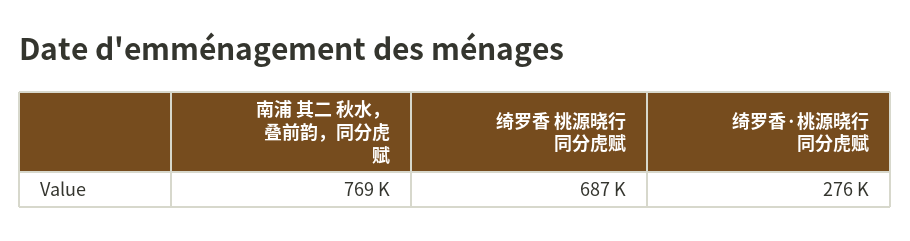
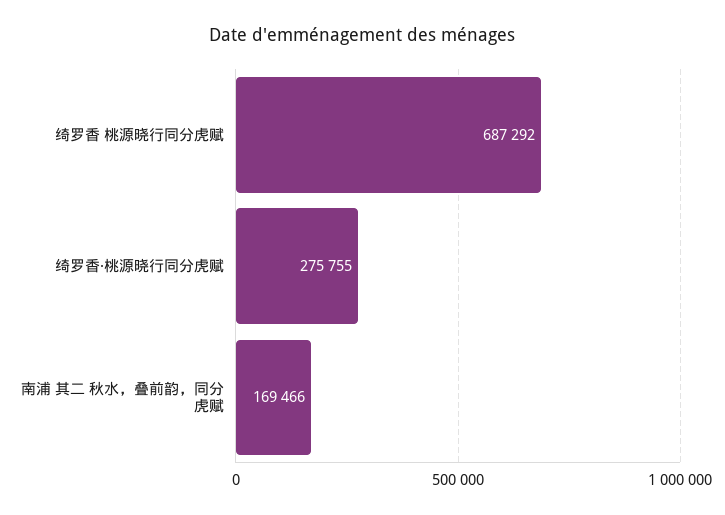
  {
-   "南浦 其二 秋水，叠前韵，同分虎赋": 769000,
+   "南浦 其二 秋水，叠前韵，同分虎赋": 169466,
    "绮罗香 桃源晓行同分虎赋": 687292,
    "绮罗香·桃源晓行同分虎赋": 275755
  }

